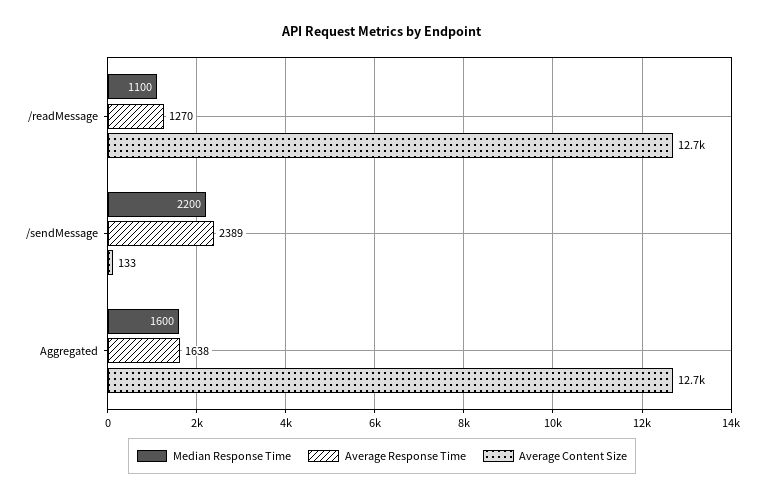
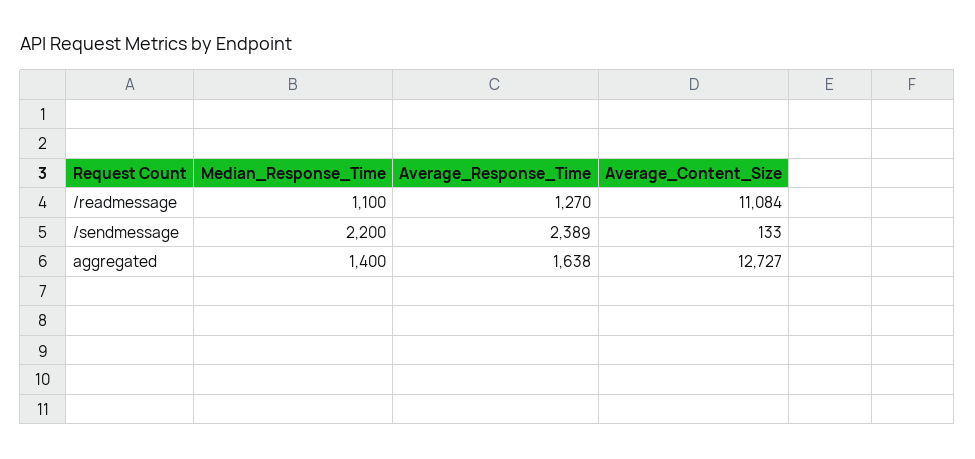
  {
    "Median Response Time": {
      "/readMessage": 1100,
      "/sendMessage": 2200,
-     "Aggregated": 1600
+     "Aggregated": 1400
    },
    "Average Response Time": {
      "/readMessage": 1270,
      "/sendMessage": 2389,
      "Aggregated": 1638
    },
    "Average Content Size": {
-     "/readMessage": 12700,
+     "/readMessage": 11084,
      "/sendMessage": 133,
      "Aggregated": 12727
    }
  }

